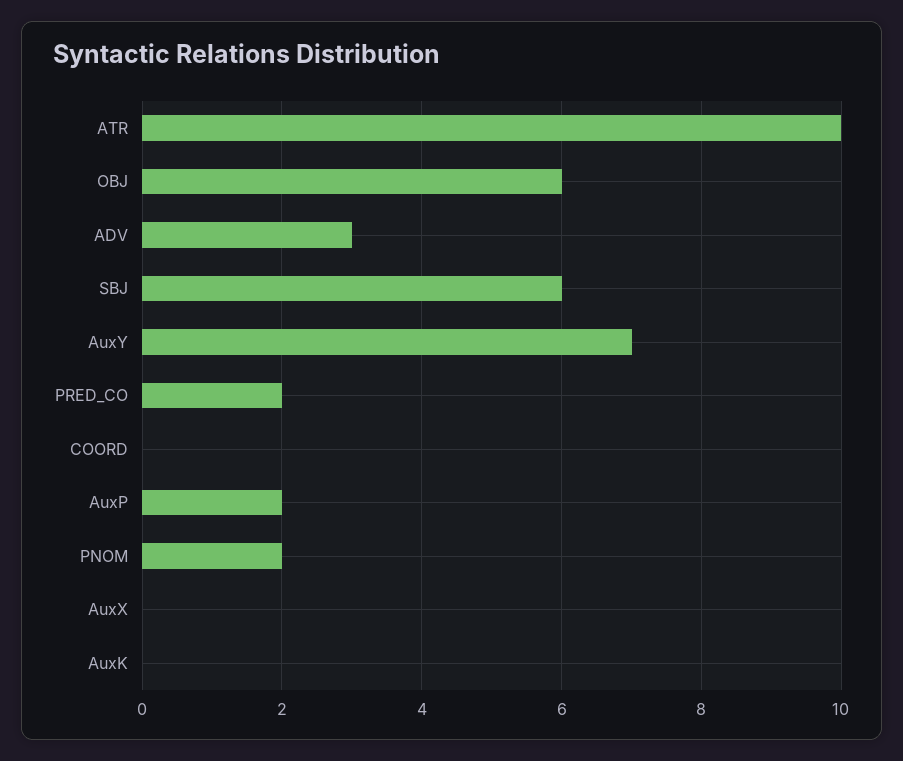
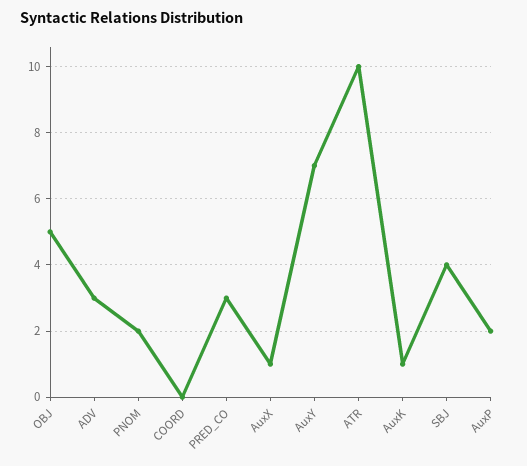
  {
    "ATR": 10,
-   "OBJ": 6,
+   "OBJ": 5,
    "ADV": 3,
-   "SBJ": 6,
+   "SBJ": 4,
    "AuxY": 7,
-   "PRED_CO": 2,
+   "PRED_CO": 3,
    "COORD": 0,
    "AuxP": 2,
    "PNOM": 2,
-   "AuxX": 0,
+   "AuxX": 1,
-   "AuxK": 0
+   "AuxK": 1
  }

